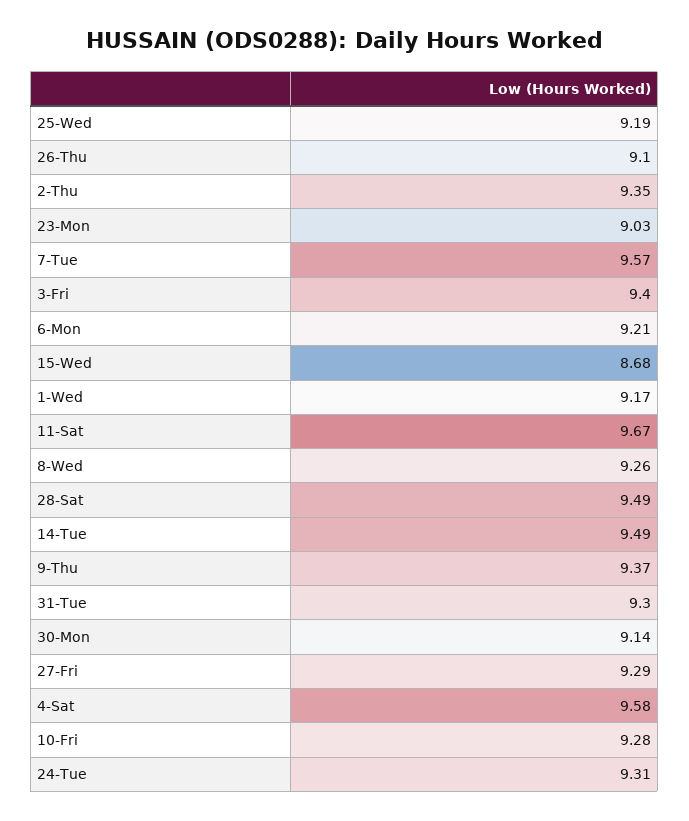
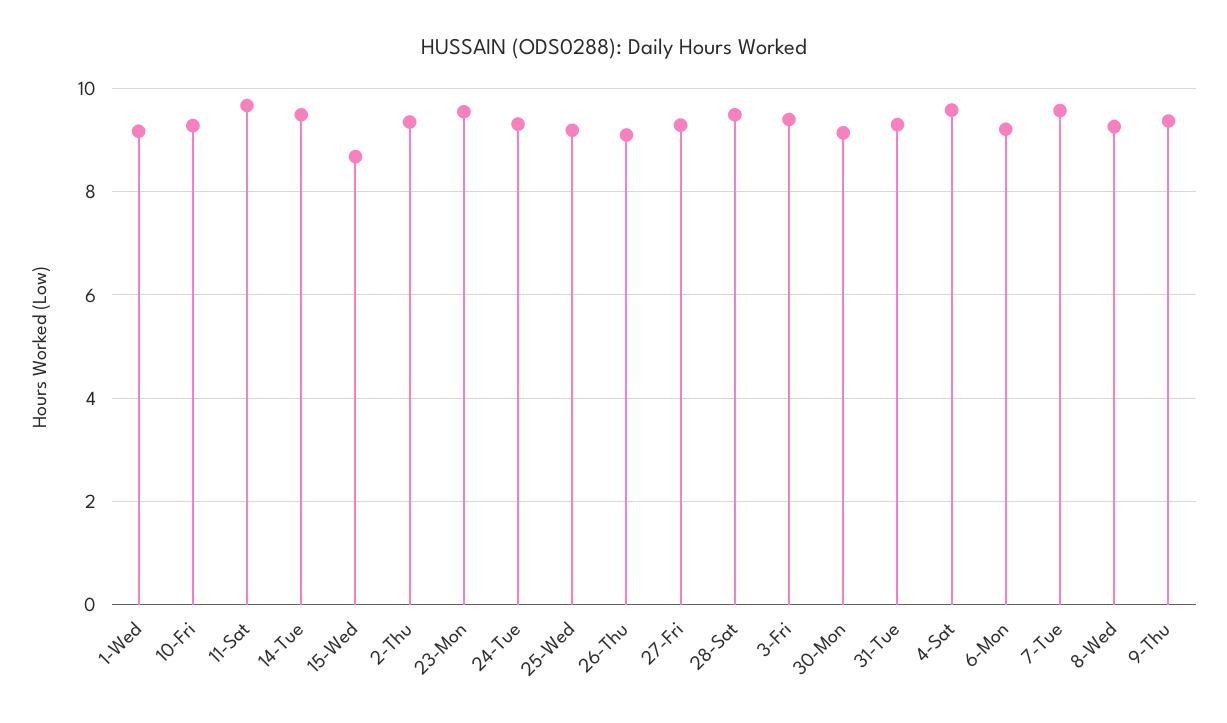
  {
    "25-Wed": 9.19,
    "26-Thu": 9.1,
    "2-Thu": 9.35,
-   "23-Mon": 9.03,
+   "23-Mon": 9.6,
    "7-Tue": 9.57,
    "3-Fri": 9.4,
    "6-Mon": 9.21,
    "15-Wed": 8.68,
    "1-Wed": 9.17,
    "11-Sat": 9.67,
    "8-Wed": 9.26,
    "28-Sat": 9.49,
    "14-Tue": 9.49,
    "9-Thu": 9.37,
    "31-Tue": 9.3,
    "30-Mon": 9.14,
    "27-Fri": 9.29,
    "4-Sat": 9.58,
    "10-Fri": 9.28,
    "24-Tue": 9.31
  }

